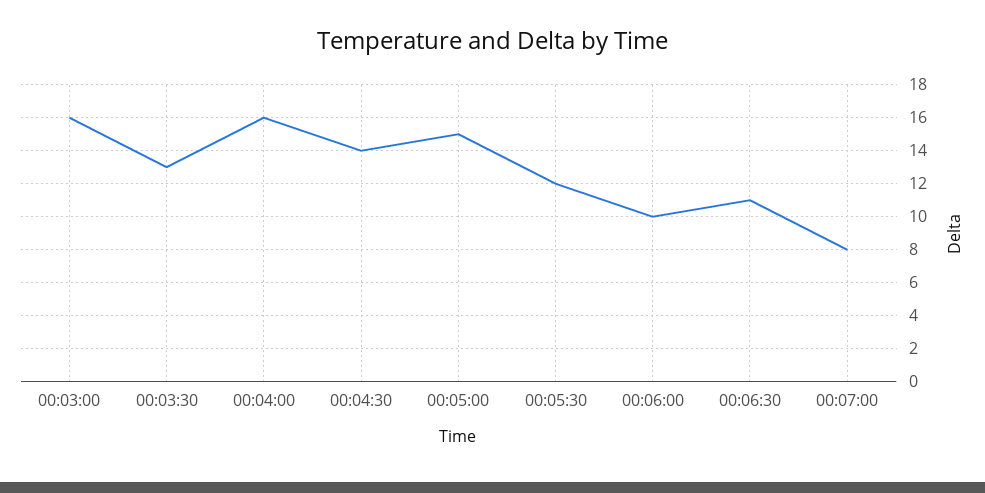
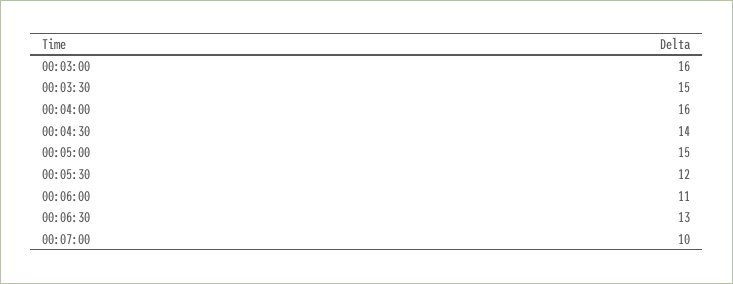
  {
    "00:03:00": 16,
-   "00:03:30": 13,
+   "00:03:30": 15,
    "00:04:00": 16,
    "00:04:30": 14,
    "00:05:00": 15,
    "00:05:30": 12,
-   "00:06:00": 10,
+   "00:06:00": 11,
-   "00:06:30": 11,
+   "00:06:30": 13,
-   "00:07:00": 8
+   "00:07:00": 10
  }

